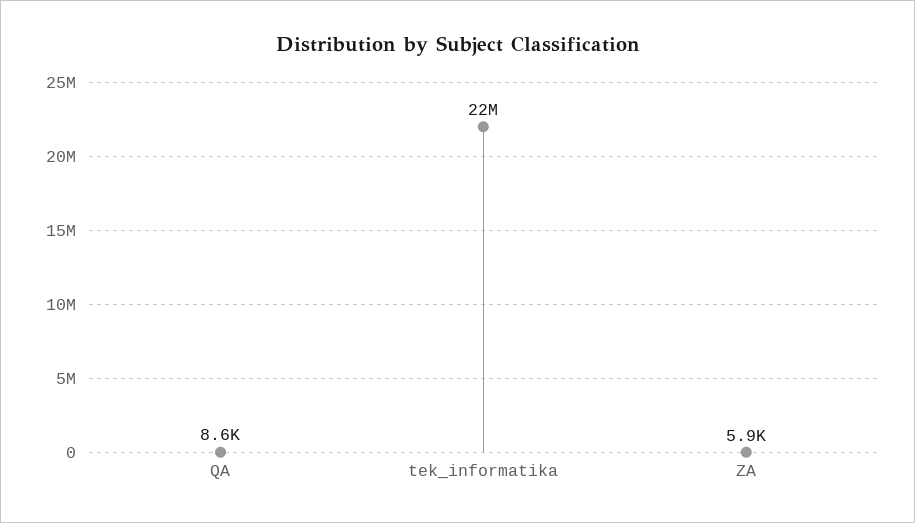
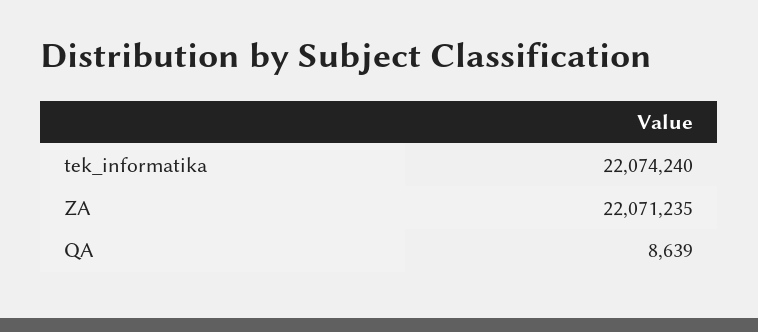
  {
    "QA": 8639,
    "tek_informatika": 22074240,
-   "ZA": 5900
+   "ZA": 22071235
  }

